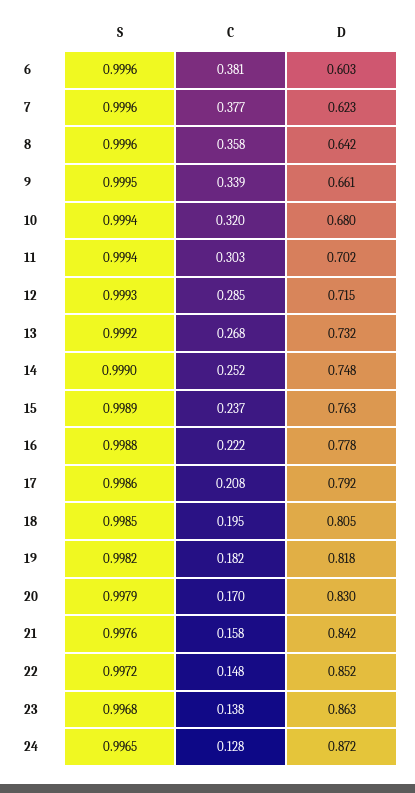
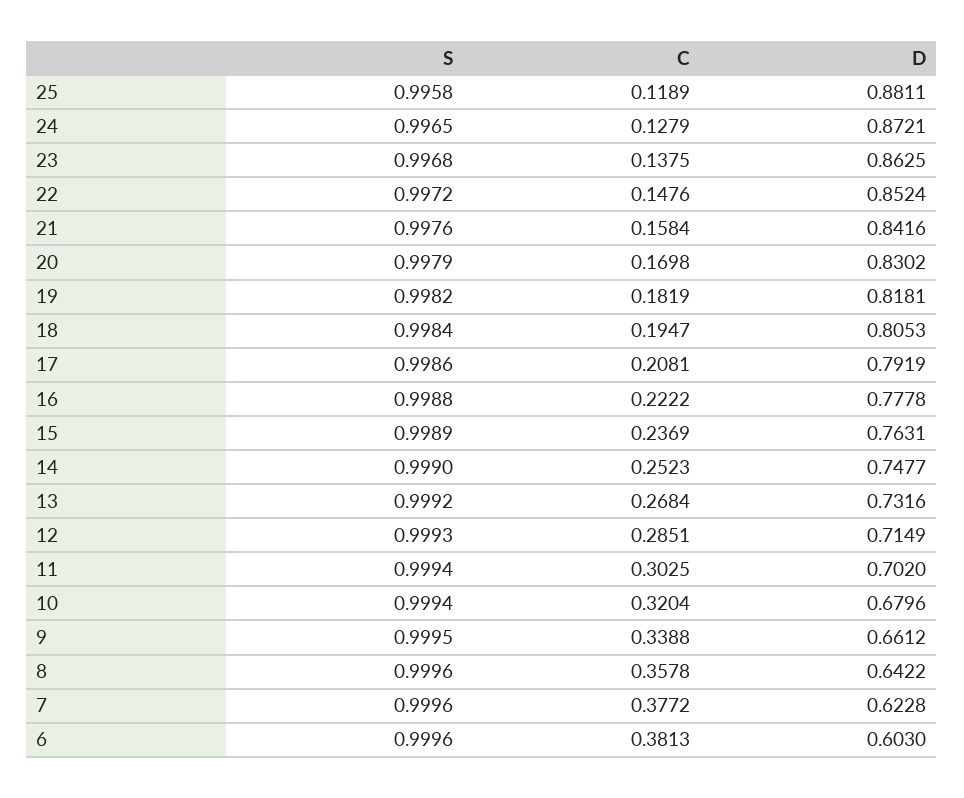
  {
    "S": {
      "6": 0.9996,
      "7": 0.9996,
      "8": 0.9996,
      "9": 0.9995,
      "10": 0.9994,
      "11": 0.9994,
      "12": 0.9993,
      "13": 0.9992,
      "14": 0.999,
      "15": 0.9989,
      "16": 0.9988,
      "17": 0.9986,
-     "18": 0.9985,
+     "18": 0.9984,
      "19": 0.9982,
      "20": 0.9979,
      "21": 0.9976,
      "22": 0.9972,
      "23": 0.9968,
-     "24": 0.9965
+     "24": 0.9965,
+     "25": 0.9958
    },
    "C": {
      "6": 0.3813,
      "7": 0.3772,
      "8": 0.3578,
      "9": 0.3388,
      "10": 0.3204,
      "11": 0.3025,
      "12": 0.2851,
      "13": 0.2684,
      "14": 0.2523,
      "15": 0.2369,
      "16": 0.2222,
      "17": 0.2081,
      "18": 0.1947,
      "19": 0.1819,
      "20": 0.1698,
      "21": 0.1584,
      "22": 0.1476,
      "23": 0.1375,
-     "24": 0.1279
+     "24": 0.1279,
+     "25": 0.1189
    },
    "D": {
      "6": 0.603,
      "7": 0.6228,
      "8": 0.6422,
      "9": 0.6612,
      "10": 0.6796,
      "11": 0.702,
      "12": 0.7149,
      "13": 0.7316,
      "14": 0.7477,
      "15": 0.7631,
      "16": 0.7778,
      "17": 0.7919,
      "18": 0.8053,
      "19": 0.8181,
      "20": 0.8302,
      "21": 0.8416,
      "22": 0.8524,
      "23": 0.8625,
-     "24": 0.8721
+     "24": 0.8721,
+     "25": 0.8811
    }
  }

